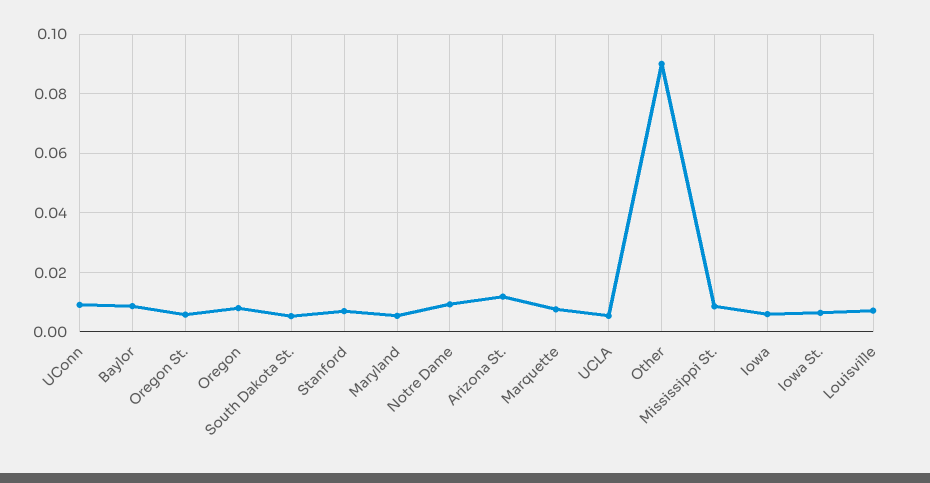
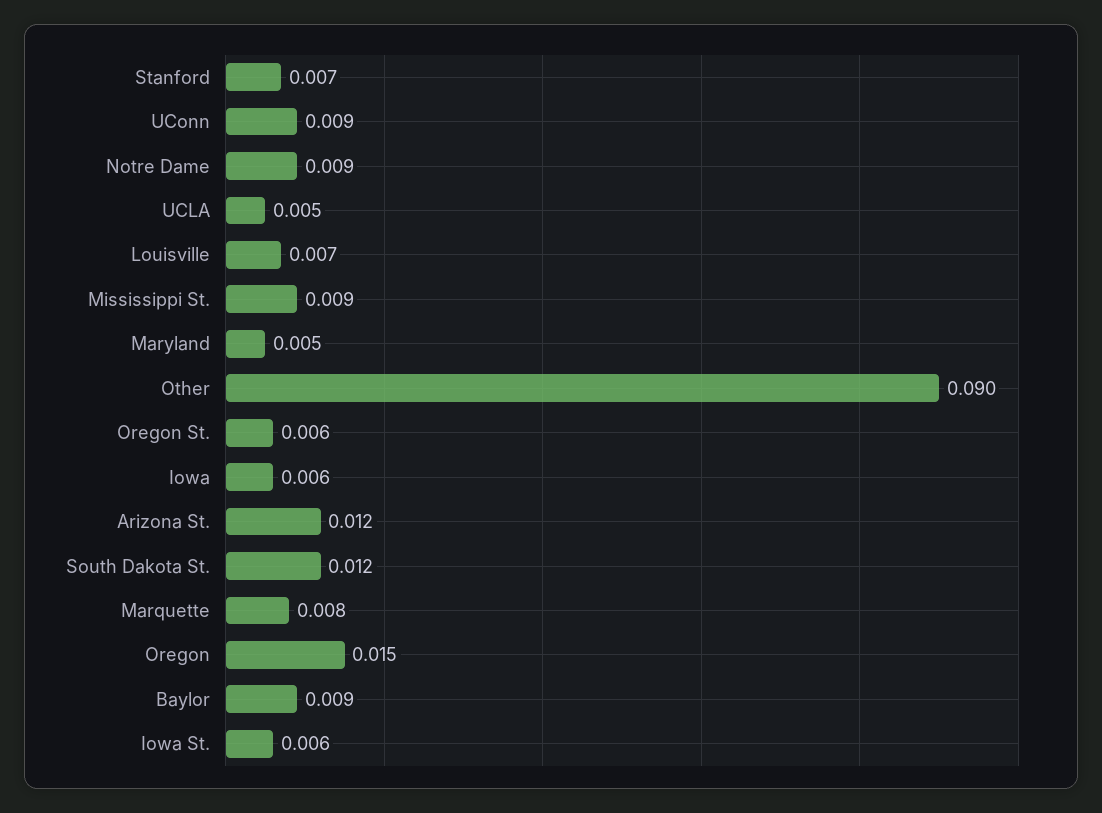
  {
    "UConn": 0.009,
    "Baylor": 0.009,
    "Oregon St.": 0.006,
-   "Oregon": 0.0075,
+   "Oregon": 0.015,
-   "South Dakota St.": 0.005,
+   "South Dakota St.": 0.012,
    "Stanford": 0.007,
    "Maryland": 0.005,
    "Notre Dame": 0.009,
    "Arizona St.": 0.012,
    "Marquette": 0.008,
    "UCLA": 0.005,
    "Other": 0.09,
    "Mississippi St.": 0.009,
    "Iowa": 0.006,
    "Iowa St.": 0.006,
    "Louisville": 0.007
  }

